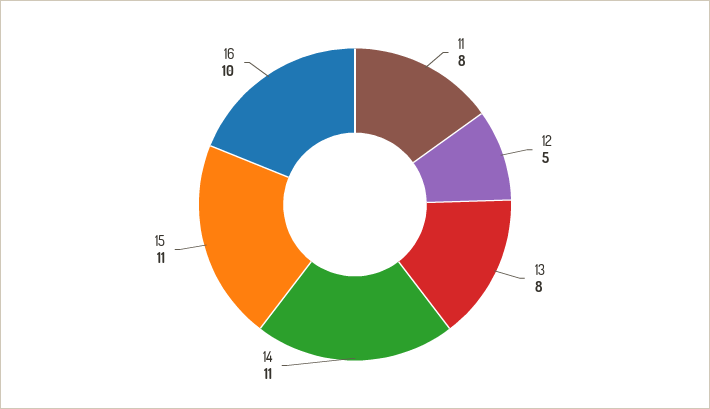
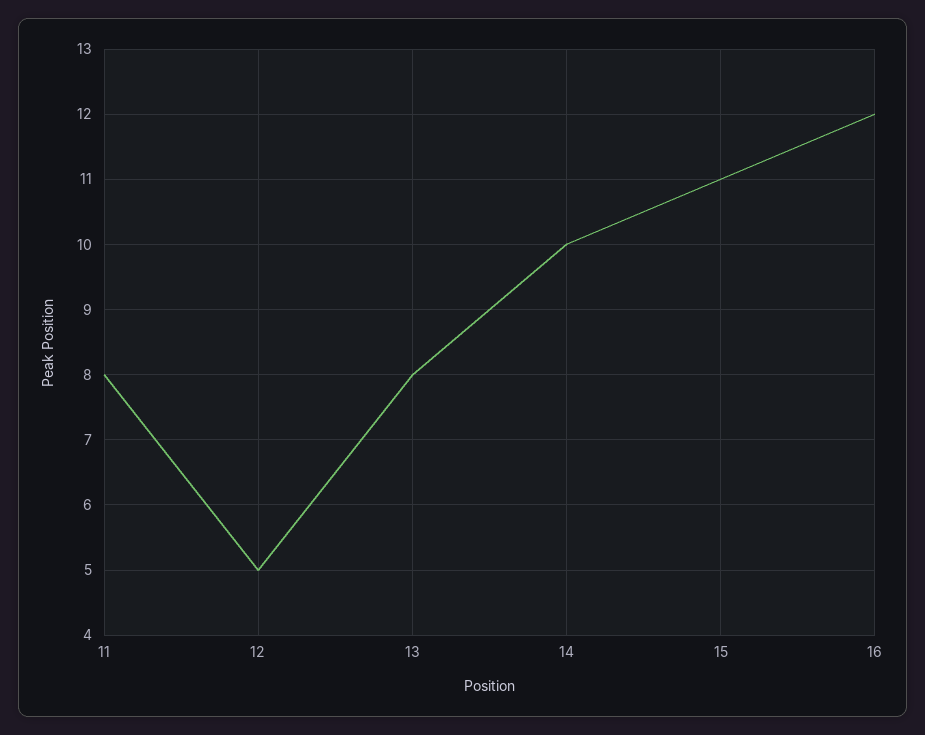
  {
    "11": 8,
    "12": 5,
    "13": 8,
-   "14": 11,
+   "14": 10,
    "15": 11,
-   "16": 10
+   "16": 12
  }

